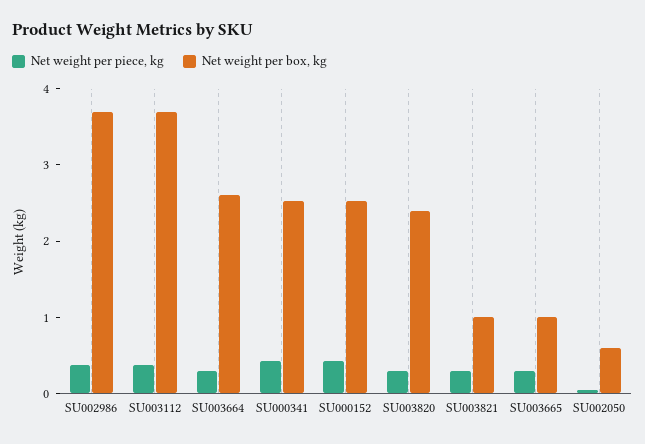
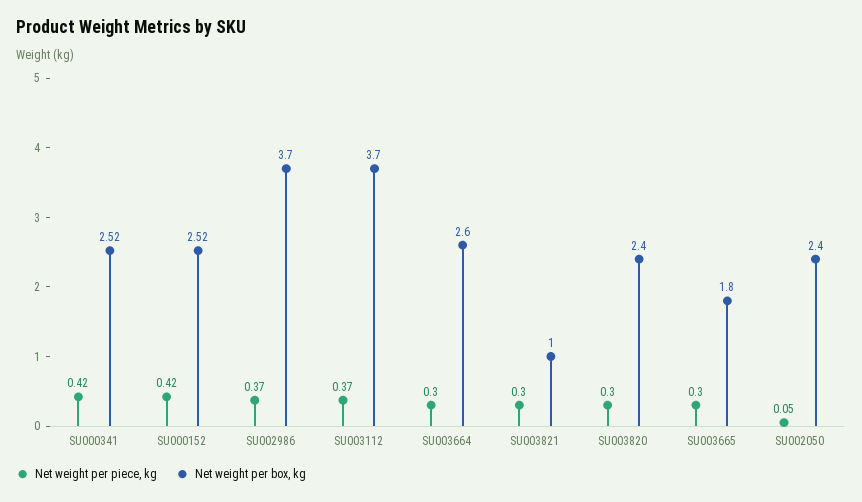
  {
    "Net weight per piece, kg": {
      "SU002986": 0.37,
      "SU003112": 0.37,
      "SU003664": 0.3,
      "SU000341": 0.42,
      "SU000152": 0.42,
      "SU003820": 0.3,
      "SU003821": 0.3,
      "SU003665": 0.3,
      "SU002050": 0.05
    },
    "Net weight per box, kg": {
      "SU002986": 3.7,
      "SU003112": 3.7,
      "SU003664": 2.6,
      "SU000341": 2.52,
      "SU000152": 2.52,
      "SU003820": 2.4,
      "SU003821": 1,
-     "SU003665": 1,
+     "SU003665": 1.8,
-     "SU002050": 0.6
+     "SU002050": 2.4
    }
  }

